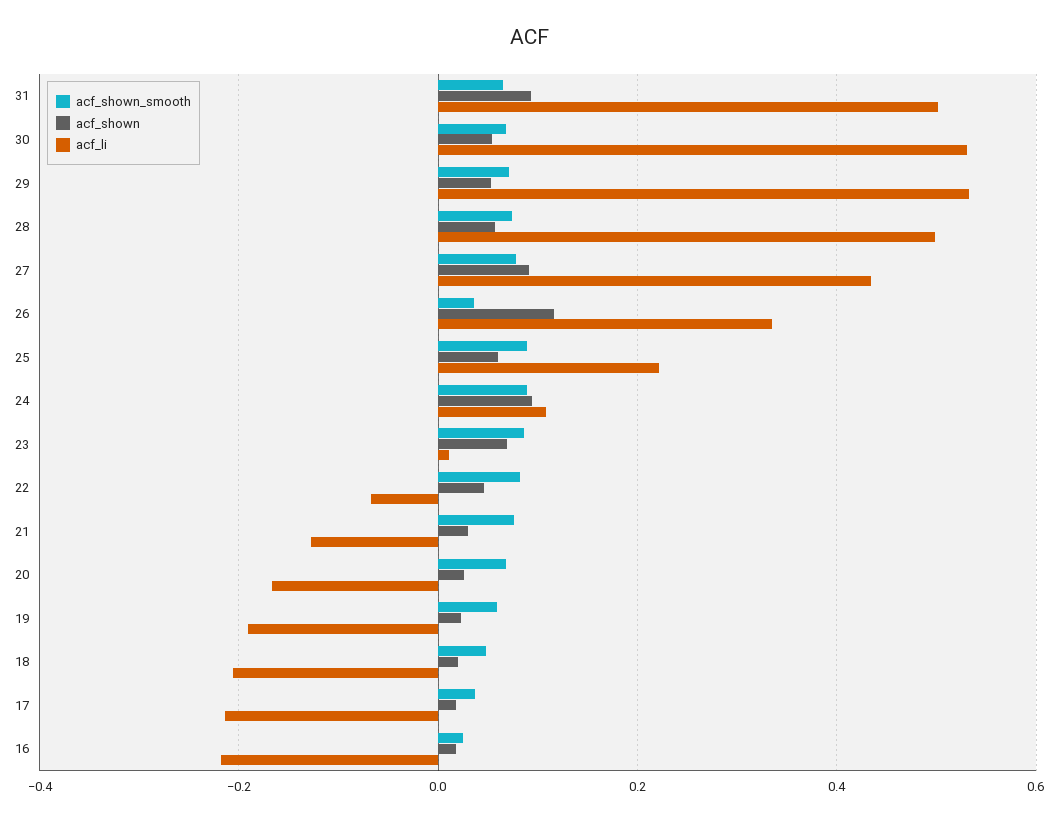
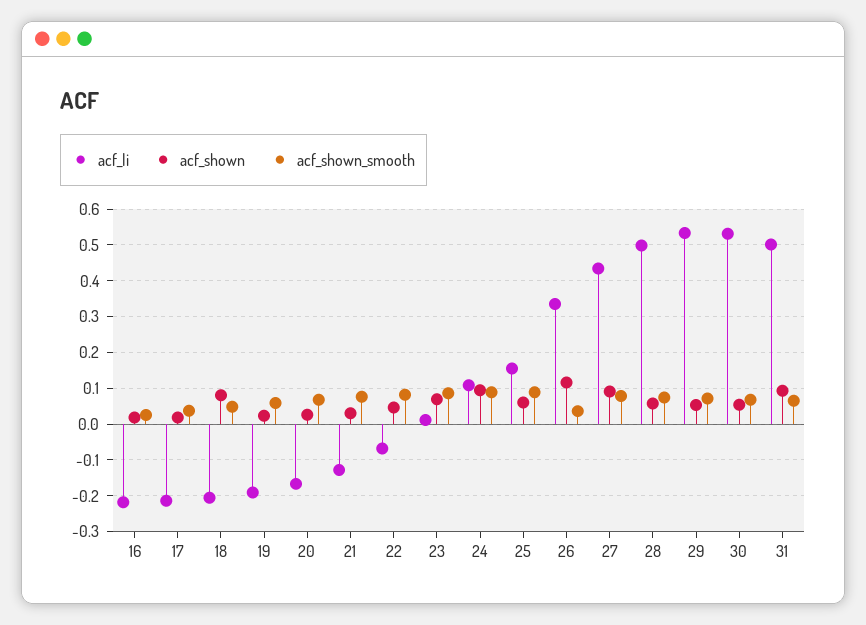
  {
    "acf_shown_smooth": {
      "31": 0.06,
      "30": 0.06,
      "29": 0.08,
      "28": 0.08,
      "27": 0.08,
      "26": 0.04,
      "25": 0.08,
      "24": 0.08,
      "23": 0.08,
      "22": 0.08,
      "21": 0.08,
      "20": 0.06,
      "19": 0.06,
      "18": 0.04,
      "17": 0.04,
      "16": 0.02
    },
    "acf_shown": {
      "31": 0.1,
      "30": 0.06,
      "29": 0.06,
      "28": 0.06,
      "27": 0.1,
      "26": 0.12,
      "25": 0.06,
      "24": 0.1,
      "23": 0.06,
      "22": 0.04,
      "21": 0.04,
      "20": 0.02,
      "19": 0.02,
-     "18": 0.02,
+     "18": 0.08,
      "17": 0.02,
      "16": 0.02
    },
    "acf_li": {
      "31": 0.5,
      "30": 0.54,
      "29": 0.54,
      "28": 0.5,
      "27": 0.44,
      "26": 0.34,
-     "25": 0.22,
+     "25": 0.16,
      "24": 0.1,
      "23": 0.02,
      "22": -0.06,
      "21": -0.12,
      "20": -0.16,
      "19": -0.2,
      "18": -0.2,
      "17": -0.22,
      "16": -0.22
    }
  }

